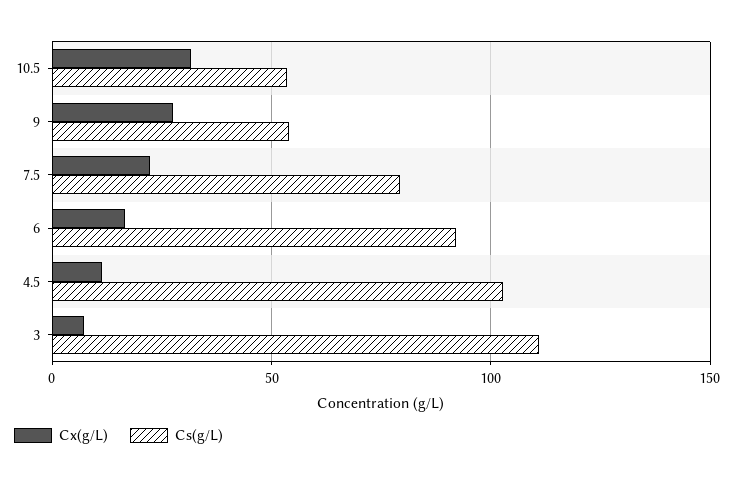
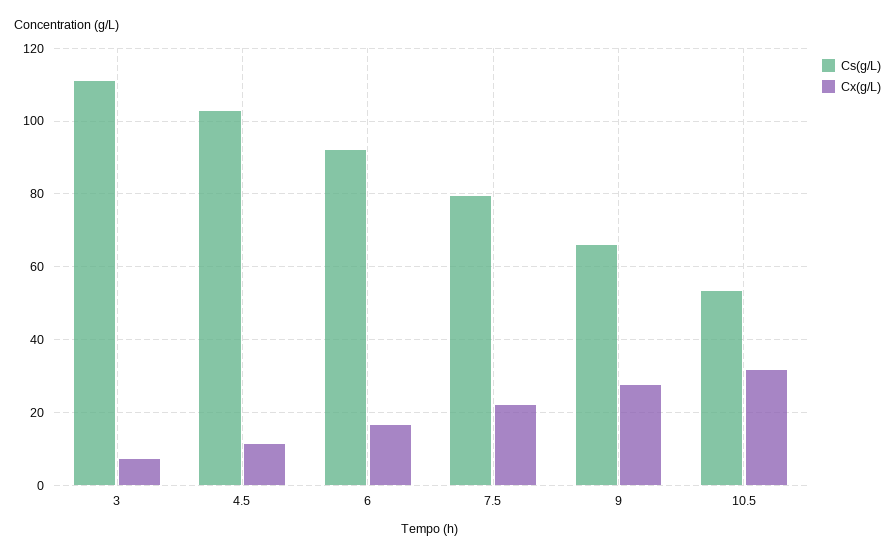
  {
    "Cx(g/L)": {
      "10.5": 32,
      "9": 28,
      "7.5": 22,
      "6": 16,
      "4.5": 12,
      "3": 8
    },
    "Cs(g/L)": {
      "10.5": 54,
-     "9": 55,
+     "9": 66,
      "7.5": 80,
      "6": 92,
      "4.5": 102,
      "3": 112
    }
  }

